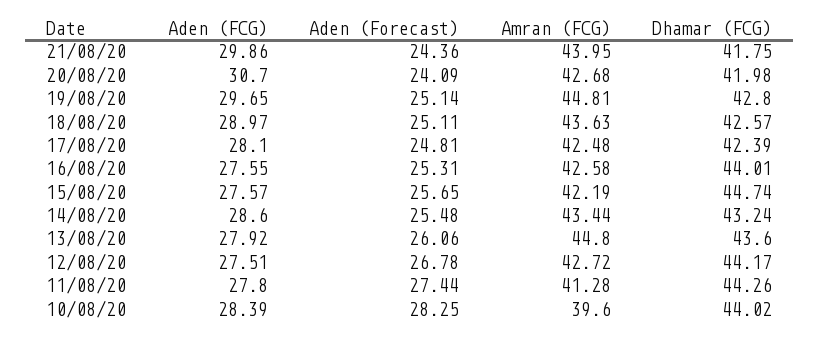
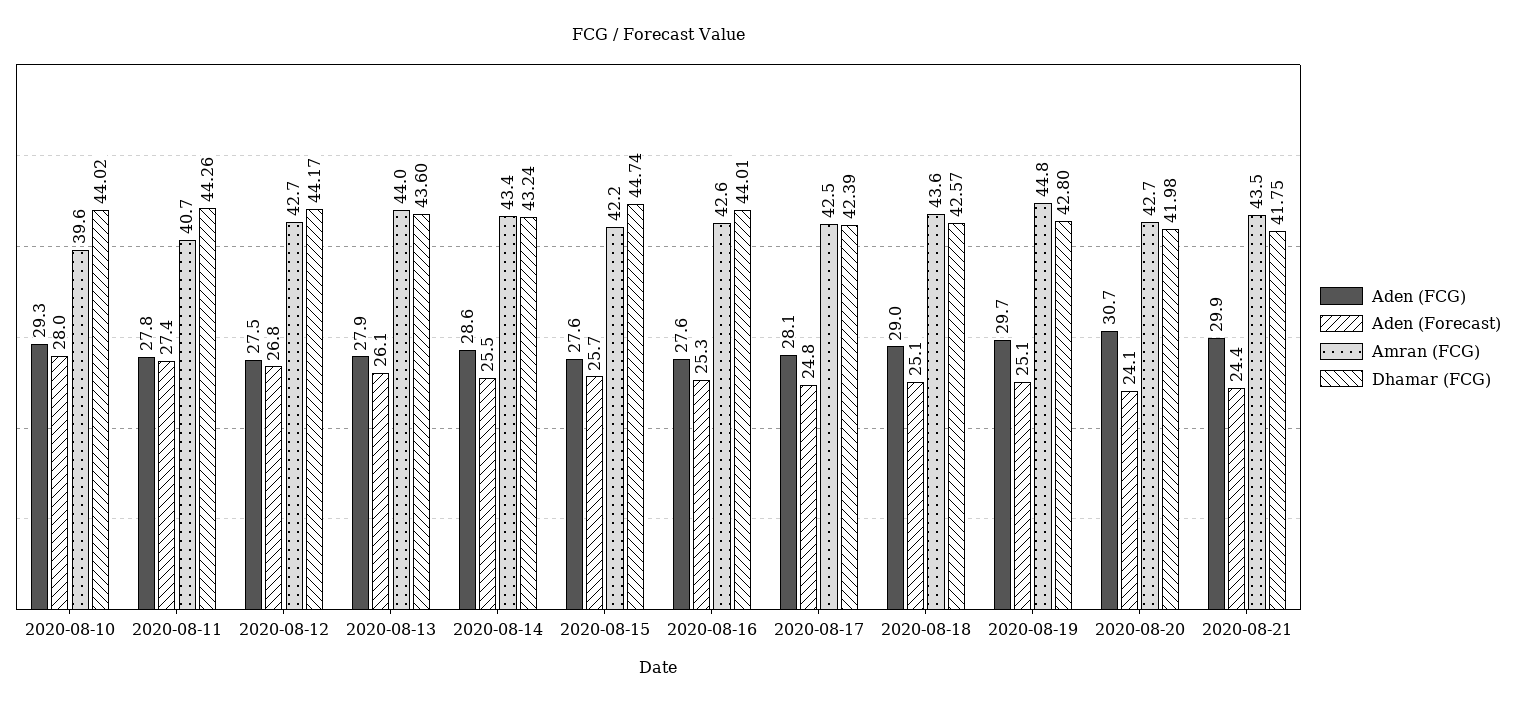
  {
    "Aden (FCG)": {
      "21/08/20": 29.86,
      "20/08/20": 30.7,
      "19/08/20": 29.65,
      "18/08/20": 28.97,
      "17/08/20": 28.1,
      "16/08/20": 27.55,
      "15/08/20": 27.57,
      "14/08/20": 28.6,
      "13/08/20": 27.92,
      "12/08/20": 27.51,
      "11/08/20": 27.8,
-     "10/08/20": 28.39
+     "10/08/20": 29.3
    },
    "Aden (Forecast)": {
      "21/08/20": 24.36,
      "20/08/20": 24.09,
      "19/08/20": 25.14,
      "18/08/20": 25.11,
      "17/08/20": 24.81,
      "16/08/20": 25.31,
      "15/08/20": 25.65,
      "14/08/20": 25.48,
      "13/08/20": 26.06,
      "12/08/20": 26.78,
      "11/08/20": 27.44,
-     "10/08/20": 28.25
+     "10/08/20": 28
    },
    "Amran (FCG)": {
-     "21/08/20": 43.95,
+     "21/08/20": 43.5,
      "20/08/20": 42.68,
      "19/08/20": 44.81,
      "18/08/20": 43.63,
      "17/08/20": 42.48,
      "16/08/20": 42.58,
      "15/08/20": 42.19,
      "14/08/20": 43.44,
-     "13/08/20": 44.8,
+     "13/08/20": 44,
      "12/08/20": 42.72,
-     "11/08/20": 41.28,
+     "11/08/20": 40.7,
      "10/08/20": 39.6
    },
    "Dhamar (FCG)": {
      "21/08/20": 41.75,
      "20/08/20": 41.98,
      "19/08/20": 42.8,
      "18/08/20": 42.57,
      "17/08/20": 42.39,
      "16/08/20": 44.01,
      "15/08/20": 44.74,
      "14/08/20": 43.24,
      "13/08/20": 43.6,
      "12/08/20": 44.17,
      "11/08/20": 44.26,
      "10/08/20": 44.02
    }
  }

